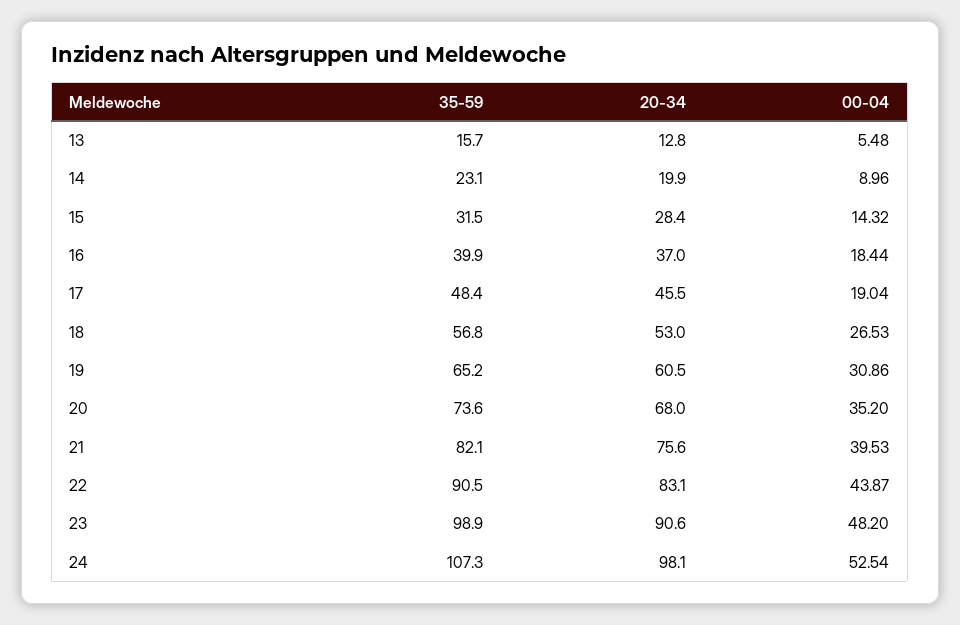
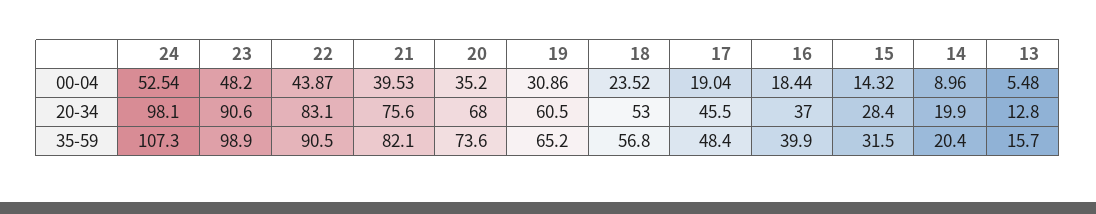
  {
    "35-59": {
      "13": 15.7,
-     "14": 23.1,
+     "14": 20.4,
      "15": 31.5,
      "16": 39.9,
      "17": 48.4,
      "18": 56.8,
      "19": 65.2,
      "20": 73.6,
      "21": 82.1,
      "22": 90.5,
      "23": 98.9,
      "24": 107.3
    },
    "20-34": {
      "13": 12.8,
      "14": 19.9,
      "15": 28.4,
      "16": 37,
      "17": 45.5,
      "18": 53,
      "19": 60.5,
      "20": 68,
      "21": 75.6,
      "22": 83.1,
      "23": 90.6,
      "24": 98.1
    },
    "00-04": {
      "13": 5.48,
      "14": 8.96,
      "15": 14.32,
      "16": 18.44,
      "17": 19.04,
-     "18": 26.53,
+     "18": 23.52,
      "19": 30.86,
      "20": 35.2,
      "21": 39.53,
      "22": 43.87,
      "23": 48.2,
      "24": 52.54
    }
  }

